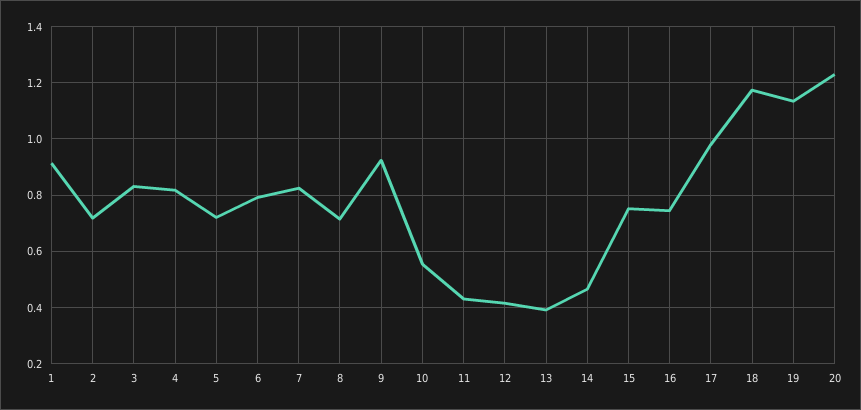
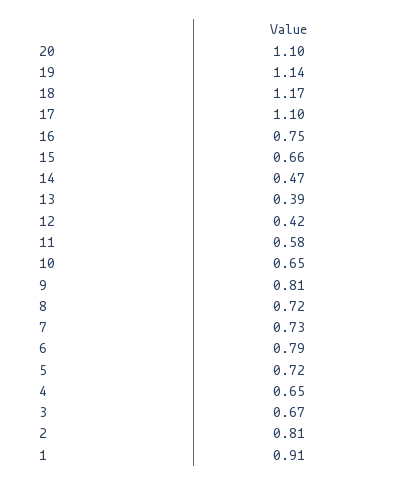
  {
    "1": 0.91,
-   "2": 0.725,
+   "2": 0.81,
-   "3": 0.825,
+   "3": 0.67,
-   "4": 0.825,
+   "4": 0.65,
    "5": 0.72,
    "6": 0.79,
-   "7": 0.825,
+   "7": 0.73,
    "8": 0.72,
-   "9": 0.925,
+   "9": 0.81,
-   "10": 0.55,
+   "10": 0.65,
-   "11": 0.425,
+   "11": 0.58,
    "12": 0.42,
    "13": 0.39,
    "14": 0.47,
-   "15": 0.75,
+   "15": 0.66,
    "16": 0.75,
-   "17": 0.975,
+   "17": 1.1,
    "18": 1.17,
    "19": 1.14,
-   "20": 1.225
+   "20": 1.1
  }

